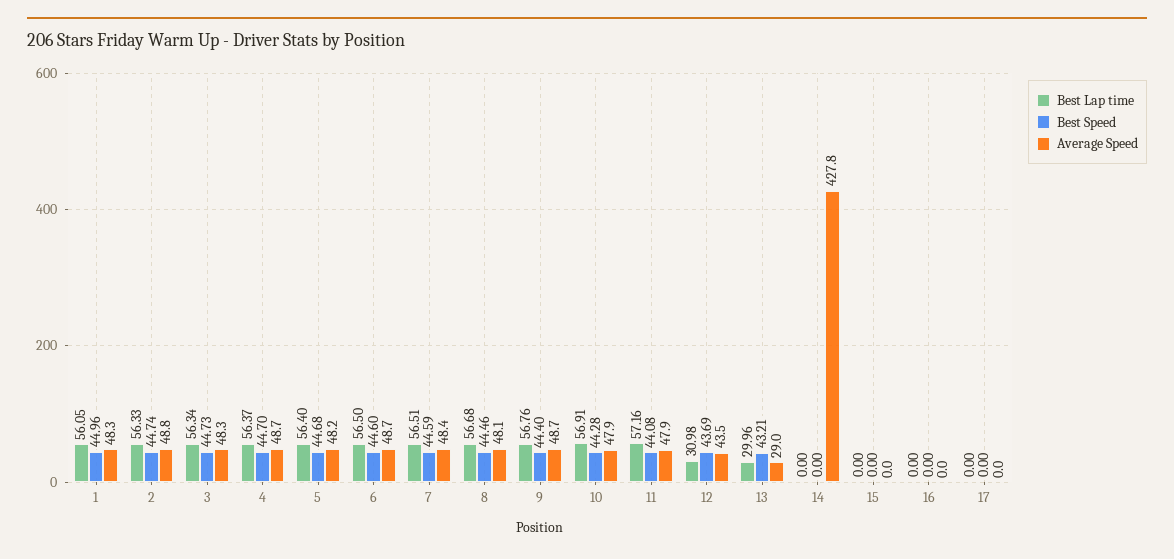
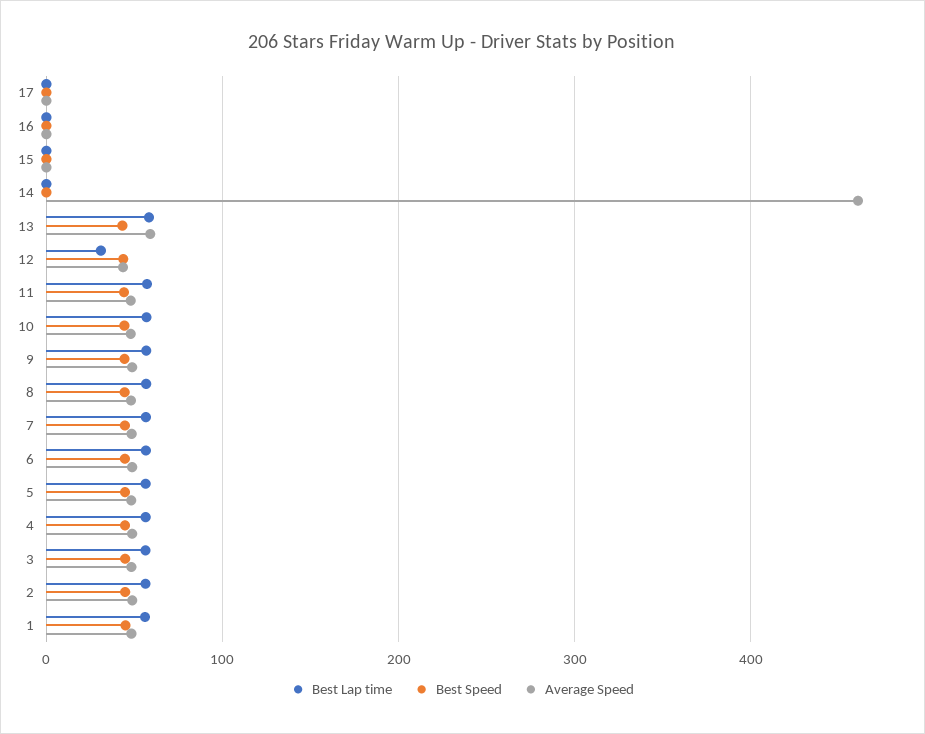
  {
    "Best Lap time": {
      "1": 56.05,
      "2": 56.33,
      "3": 56.34,
      "4": 56.37,
      "5": 56.4,
      "6": 56.5,
      "7": 56.51,
      "8": 56.68,
      "9": 56.76,
      "10": 56.91,
      "11": 57.16,
      "12": 30.98,
-     "13": 29.96,
+     "13": 60,
      "14": 0,
      "15": 0,
      "16": 0,
      "17": 0
    },
    "Best Speed": {
      "1": 44.96,
      "2": 44.74,
      "3": 44.73,
      "4": 44.7,
      "5": 44.68,
      "6": 44.6,
      "7": 44.59,
      "8": 44.46,
      "9": 44.4,
      "10": 44.28,
      "11": 44.08,
      "12": 43.69,
      "13": 43.21,
      "14": 0,
      "15": 0,
      "16": 0,
      "17": 0
    },
    "Average Speed": {
      "1": 48.3,
      "2": 48.8,
      "3": 48.3,
      "4": 48.7,
      "5": 48.2,
      "6": 48.7,
      "7": 48.4,
      "8": 48.1,
      "9": 48.7,
      "10": 47.9,
      "11": 47.9,
      "12": 43.5,
-     "13": 29,
+     "13": 60,
-     "14": 427.8,
+     "14": 460,
      "15": 0,
      "16": 0,
      "17": 0
    }
  }

